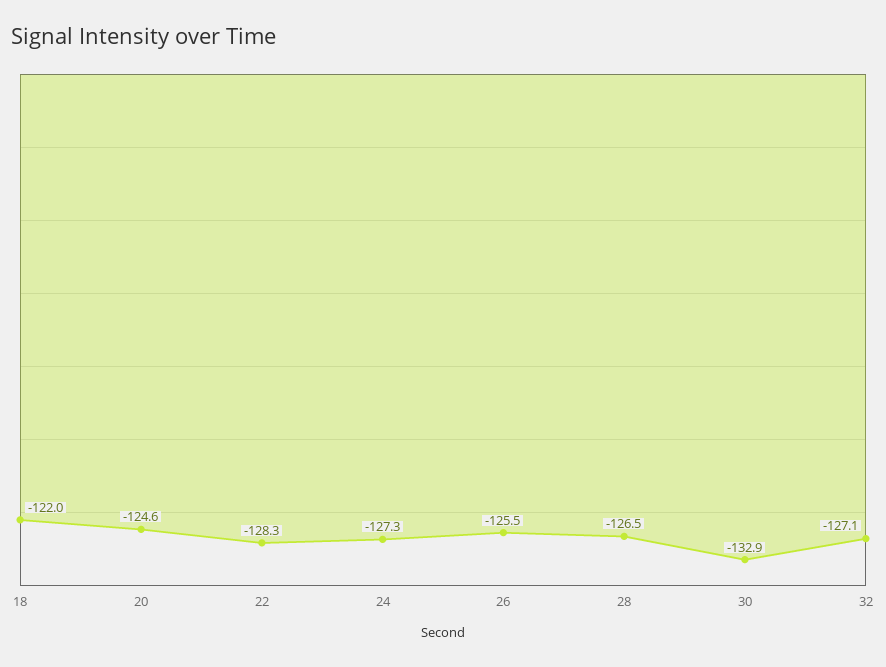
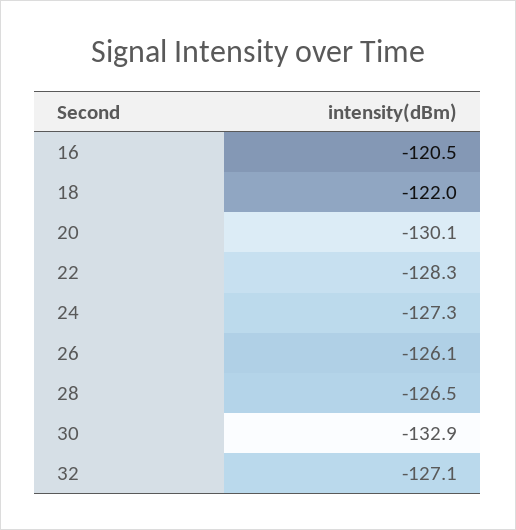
  {
    "18": -122,
-   "20": -124.6,
+   "20": -130.1,
    "22": -128.3,
    "24": -127.3,
-   "26": -125.5,
+   "26": -126.1,
    "28": -126.5,
    "30": -132.9,
-   "32": -127.1
+   "32": -127.1,
+   "16": -120.5
  }

